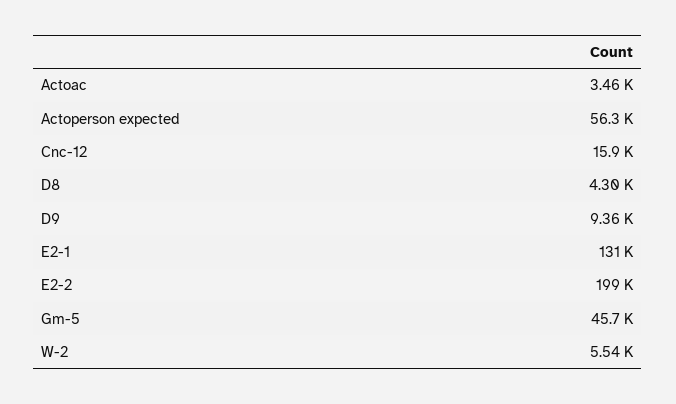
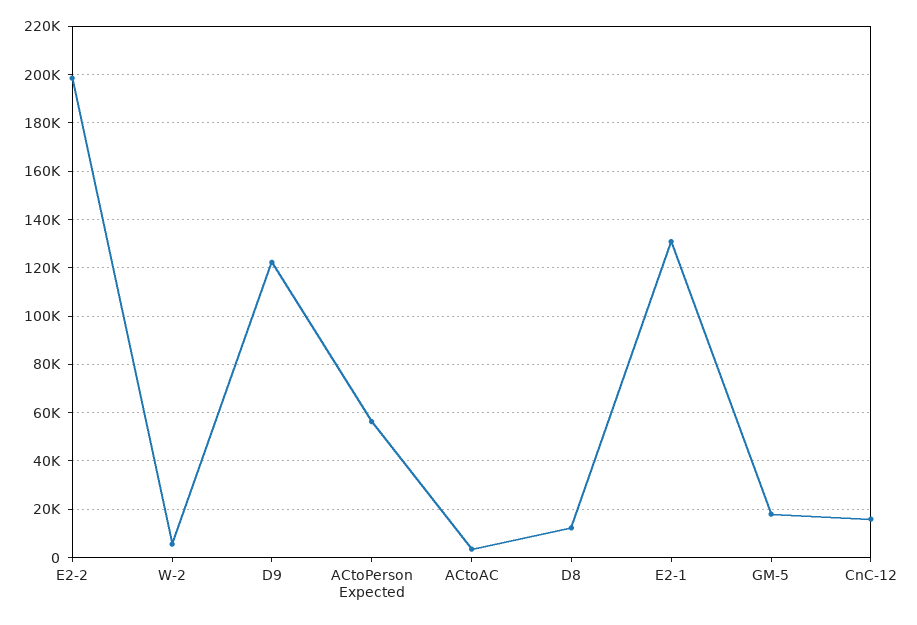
  {
    "Actoac": 3460,
    "Actoperson expected": 56300,
    "Cnc-12": 15900,
-   "D8": 4300,
+   "D8": 12500,
-   "D9": 9360,
+   "D9": 122500,
    "E2-1": 131000,
    "E2-2": 199000,
-   "Gm-5": 45700,
+   "Gm-5": 17500,
    "W-2": 5540
  }

